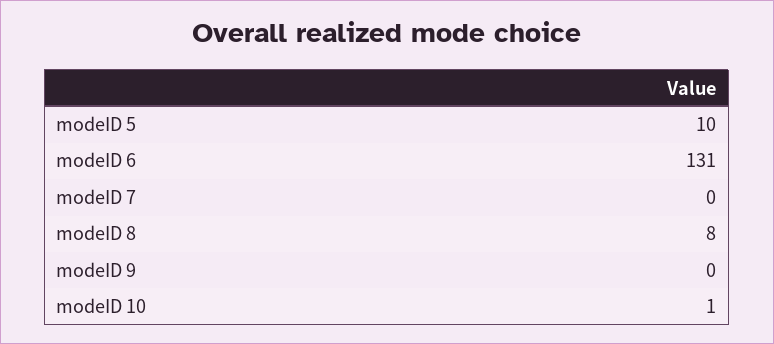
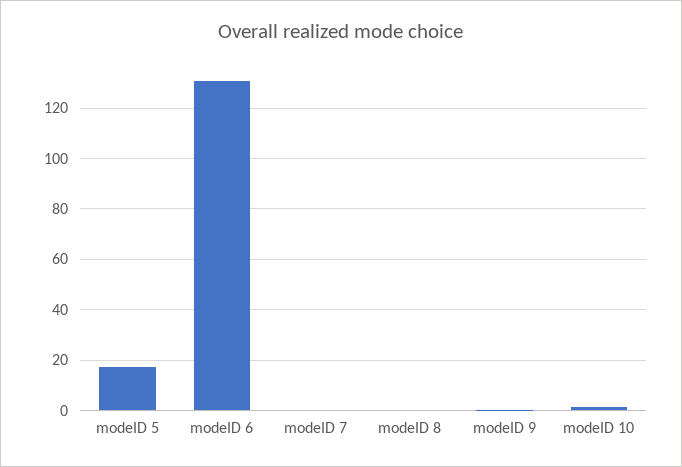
  {
-   "modeID 5": 10,
+   "modeID 5": 17.5,
    "modeID 6": 131,
    "modeID 7": 0,
-   "modeID 8": 8,
+   "modeID 8": 0,
    "modeID 9": 0,
    "modeID 10": 1
  }

